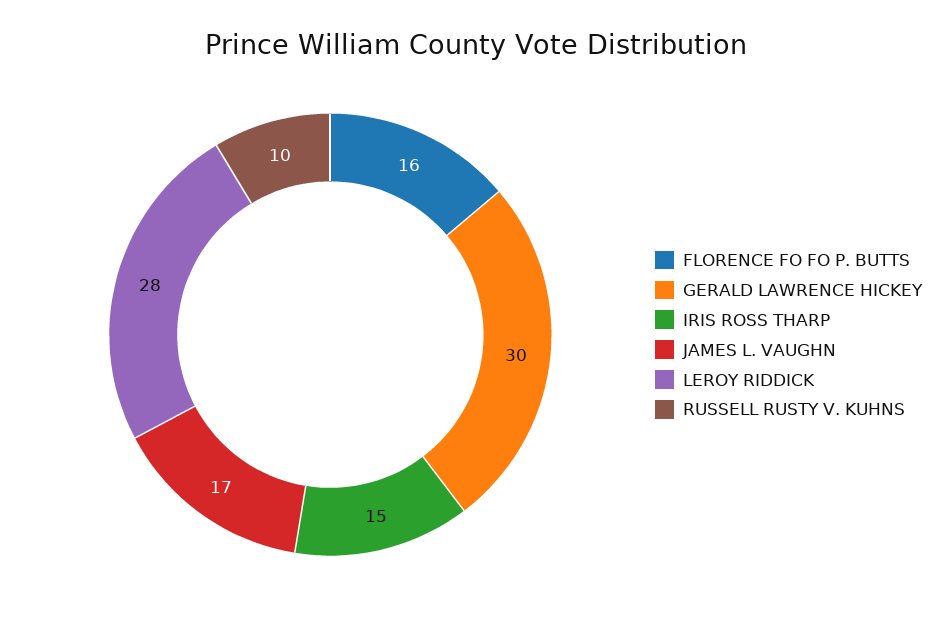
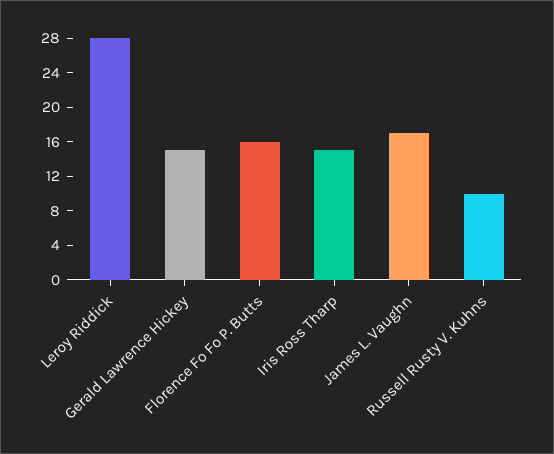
  {
    "FLORENCE FO FO P. BUTTS": 16,
-   "GERALD LAWRENCE HICKEY": 30,
+   "GERALD LAWRENCE HICKEY": 15,
    "IRIS ROSS THARP": 15,
    "JAMES L. VAUGHN": 17,
    "LEROY RIDDICK": 28,
    "RUSSELL RUSTY V. KUHNS": 10
  }

